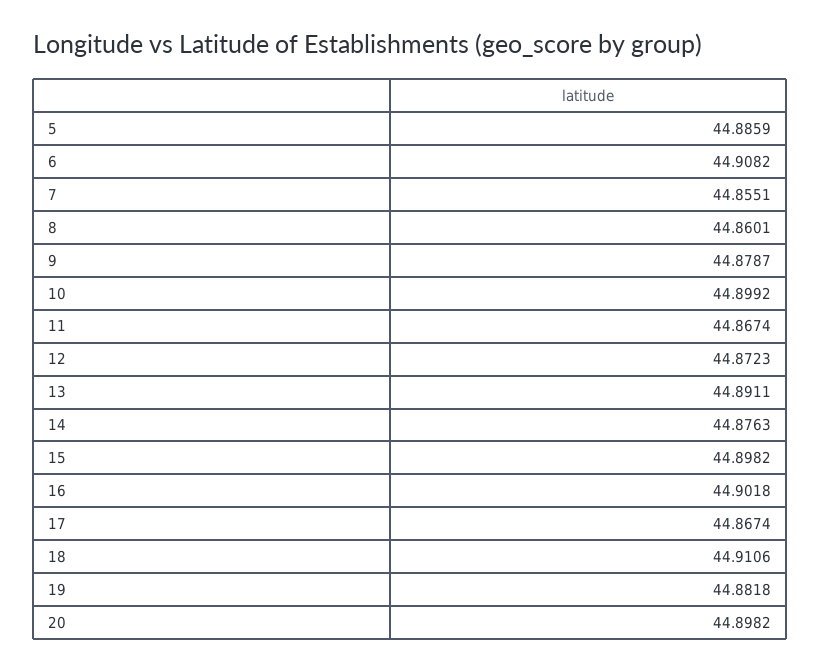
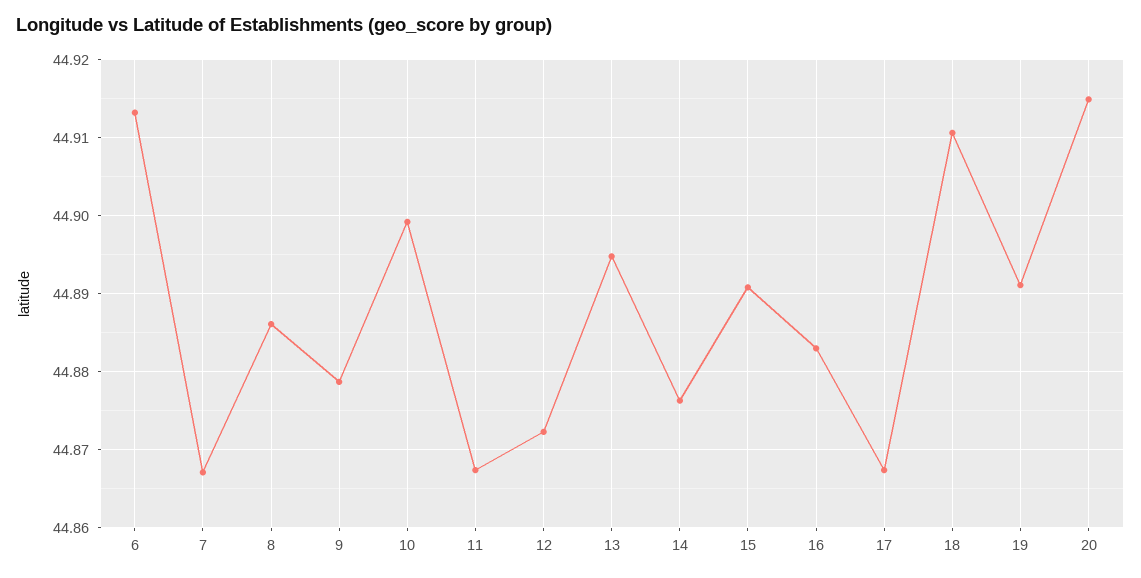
  {
-   "5": 44.8859,
-   "6": 44.9082,
+   "6": 44.913,
-   "7": 44.8551,
+   "7": 44.867,
-   "8": 44.8601,
+   "8": 44.886,
    "9": 44.8787,
    "10": 44.8992,
    "11": 44.8674,
    "12": 44.8723,
-   "13": 44.8911,
+   "13": 44.895,
    "14": 44.8763,
-   "15": 44.8982,
+   "15": 44.891,
-   "16": 44.9018,
+   "16": 44.883,
    "17": 44.8674,
    "18": 44.9106,
-   "19": 44.8818,
+   "19": 44.891,
-   "20": 44.8982
+   "20": 44.915
  }

